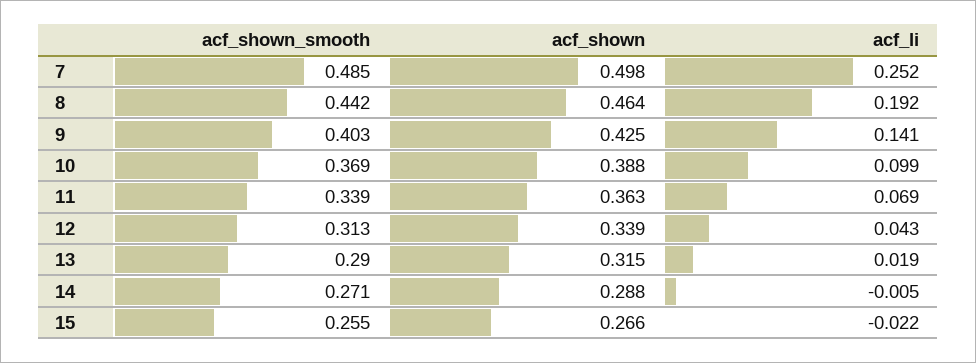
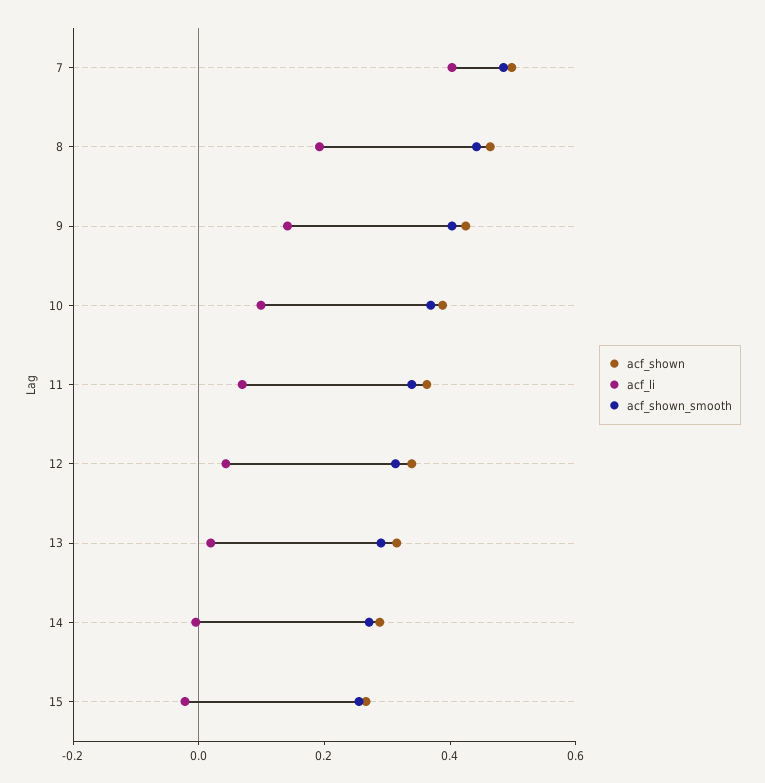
  {
    "acf_shown_smooth": {
      "7": 0.485,
      "8": 0.442,
      "9": 0.403,
      "10": 0.369,
      "11": 0.339,
      "12": 0.313,
      "13": 0.29,
      "14": 0.271,
      "15": 0.255
    },
    "acf_shown": {
      "7": 0.498,
      "8": 0.464,
      "9": 0.425,
      "10": 0.388,
      "11": 0.363,
      "12": 0.339,
      "13": 0.315,
      "14": 0.288,
      "15": 0.266
    },
    "acf_li": {
-     "7": 0.252,
+     "7": 0.4,
      "8": 0.192,
      "9": 0.141,
      "10": 0.099,
      "11": 0.069,
      "12": 0.043,
      "13": 0.019,
      "14": -0.005,
      "15": -0.022
    }
  }

